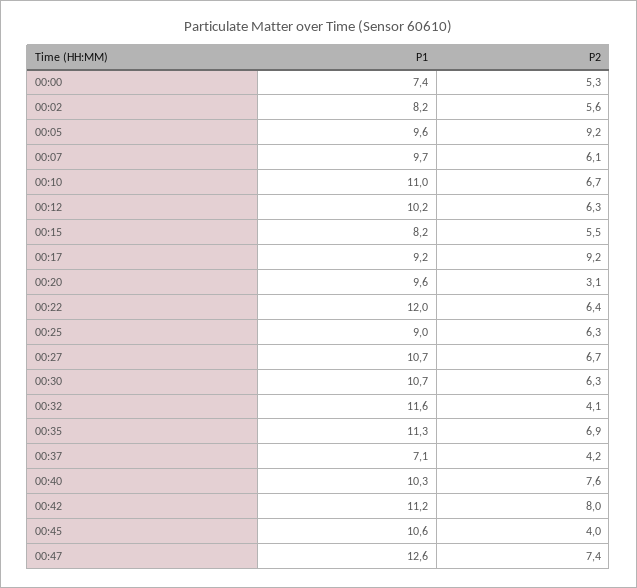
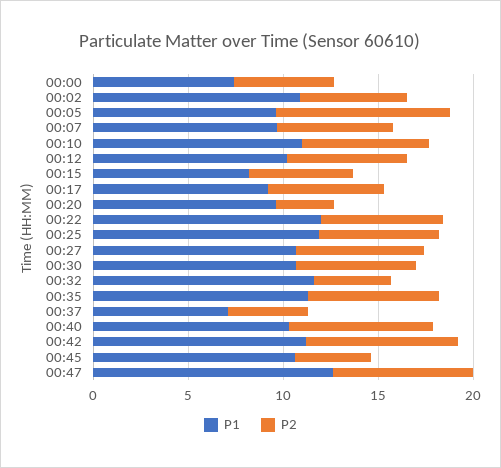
  {
    "P1": {
      "00:00": 7.4,
-     "00:02": 8.2,
+     "00:02": 11,
      "00:05": 9.6,
      "00:07": 9.7,
      "00:10": 11,
      "00:12": 10.2,
      "00:15": 8.2,
      "00:17": 9.2,
      "00:20": 9.6,
      "00:22": 12,
-     "00:25": 9,
+     "00:25": 12,
      "00:27": 10.7,
      "00:30": 10.7,
      "00:32": 11.6,
      "00:35": 11.3,
      "00:37": 7.1,
      "00:40": 10.3,
      "00:42": 11.2,
      "00:45": 10.6,
      "00:47": 12.6
    },
    "P2": {
      "00:00": 5.3,
      "00:02": 5.6,
      "00:05": 9.2,
      "00:07": 6.1,
      "00:10": 6.7,
      "00:12": 6.3,
      "00:15": 5.5,
-     "00:17": 9.2,
+     "00:17": 6,
      "00:20": 3.1,
      "00:22": 6.4,
      "00:25": 6.3,
      "00:27": 6.7,
      "00:30": 6.3,
      "00:32": 4.1,
      "00:35": 6.9,
      "00:37": 4.2,
      "00:40": 7.6,
      "00:42": 8,
      "00:45": 4,
      "00:47": 7.4
    }
  }

